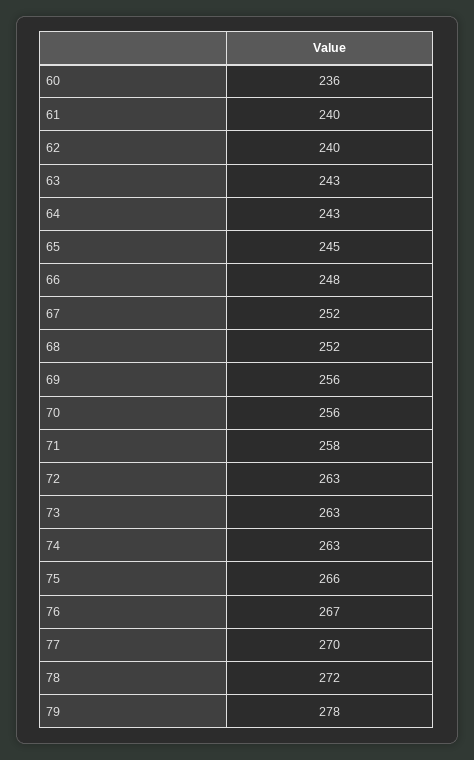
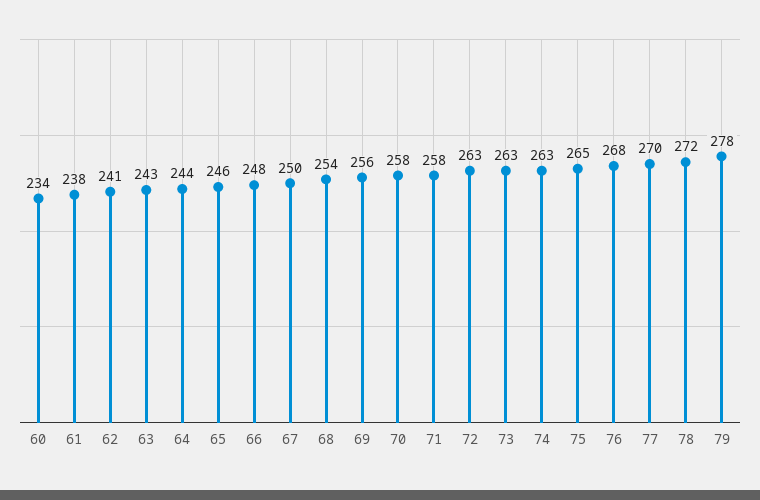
  {
-   "60": 236,
+   "60": 234,
-   "61": 240,
+   "61": 238,
-   "62": 240,
+   "62": 241,
    "63": 243,
-   "64": 243,
+   "64": 244,
-   "65": 245,
+   "65": 246,
    "66": 248,
-   "67": 252,
+   "67": 250,
-   "68": 252,
+   "68": 254,
    "69": 256,
-   "70": 256,
+   "70": 258,
    "71": 258,
    "72": 263,
    "73": 263,
    "74": 263,
-   "75": 266,
+   "75": 265,
-   "76": 267,
+   "76": 268,
    "77": 270,
    "78": 272,
    "79": 278
  }

